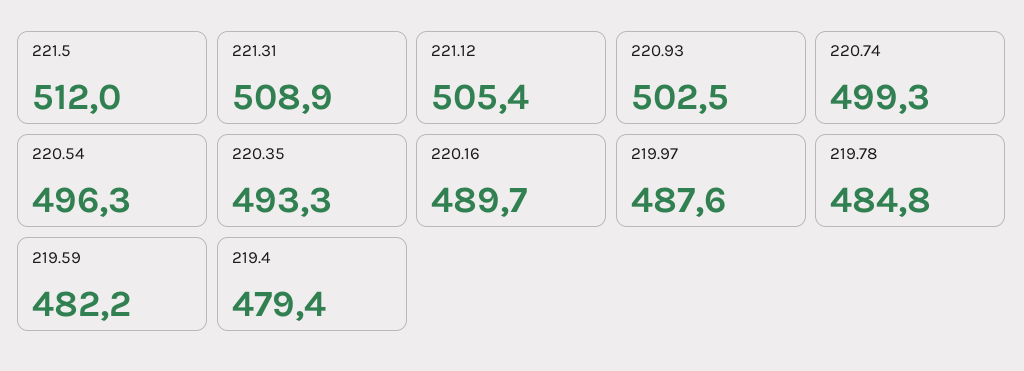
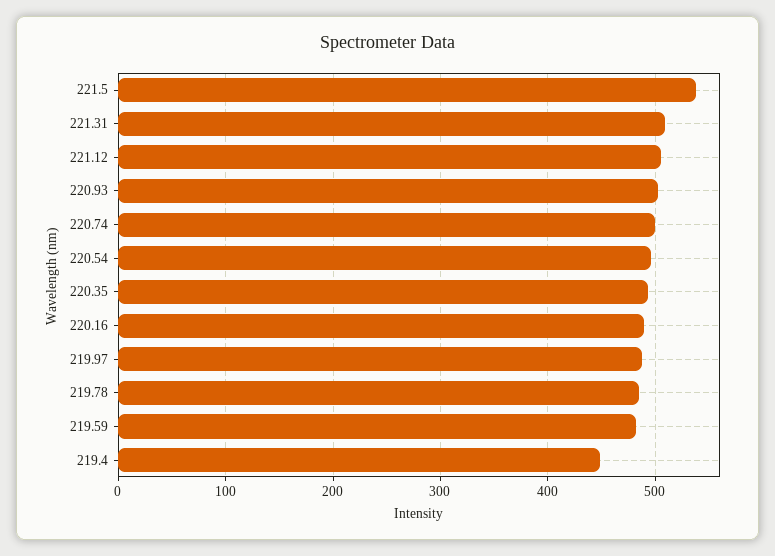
  {
-   "221.5": 512,
+   "221.5": 540,
    "221.31": 508.9,
    "221.12": 505.4,
    "220.93": 502.5,
    "220.74": 499.3,
    "220.54": 496.3,
    "220.35": 493.3,
    "220.16": 489.7,
    "219.97": 487.6,
    "219.78": 484.8,
    "219.59": 482.2,
-   "219.4": 479.4
+   "219.4": 450
  }

